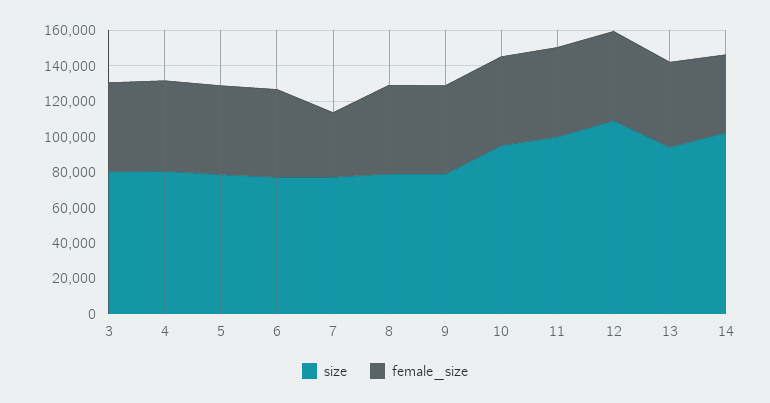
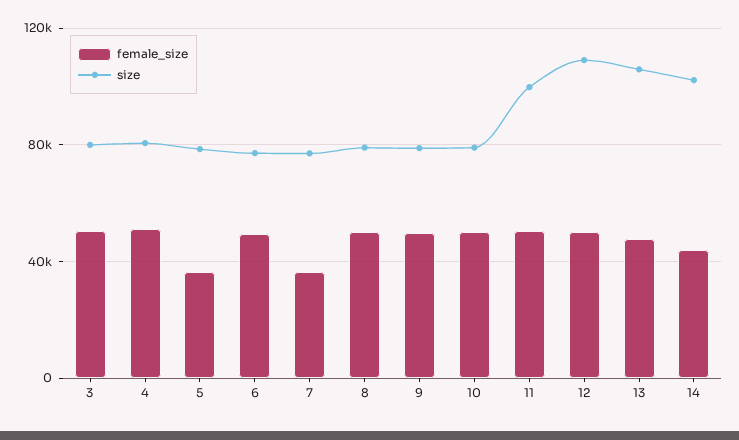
  {
    "size": {
      "3": 80000,
      "4": 80000,
      "5": 80000,
      "6": 75000,
      "7": 75000,
      "8": 80000,
      "9": 80000,
-     "10": 95000,
+     "10": 80000,
      "11": 100000,
      "12": 110000,
-     "13": 95000,
+     "13": 105000,
      "14": 100000
    },
    "female_size": {
      "3": 50000,
      "4": 50000,
-     "5": 50000,
+     "5": 35000,
      "6": 50000,
      "7": 35000,
      "8": 50000,
      "9": 50000,
      "10": 50000,
      "11": 50000,
      "12": 50000,
      "13": 50000,
      "14": 45000
    }
  }

